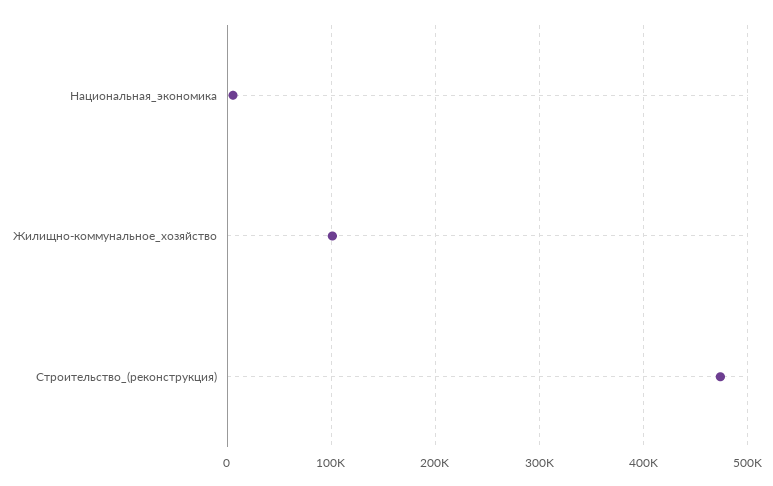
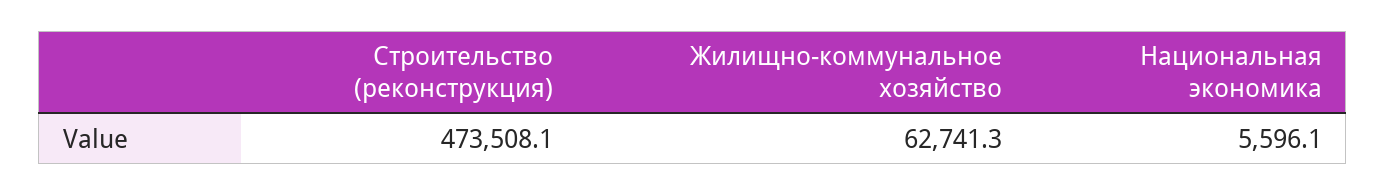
  {
    "Национальная_экономика": 5596.1,
-   "Жилищно-коммунальное_хозяйство": 100000,
+   "Жилищно-коммунальное_хозяйство": 62741.3,
    "Строительство_(реконструкция)": 473508.1
  }

